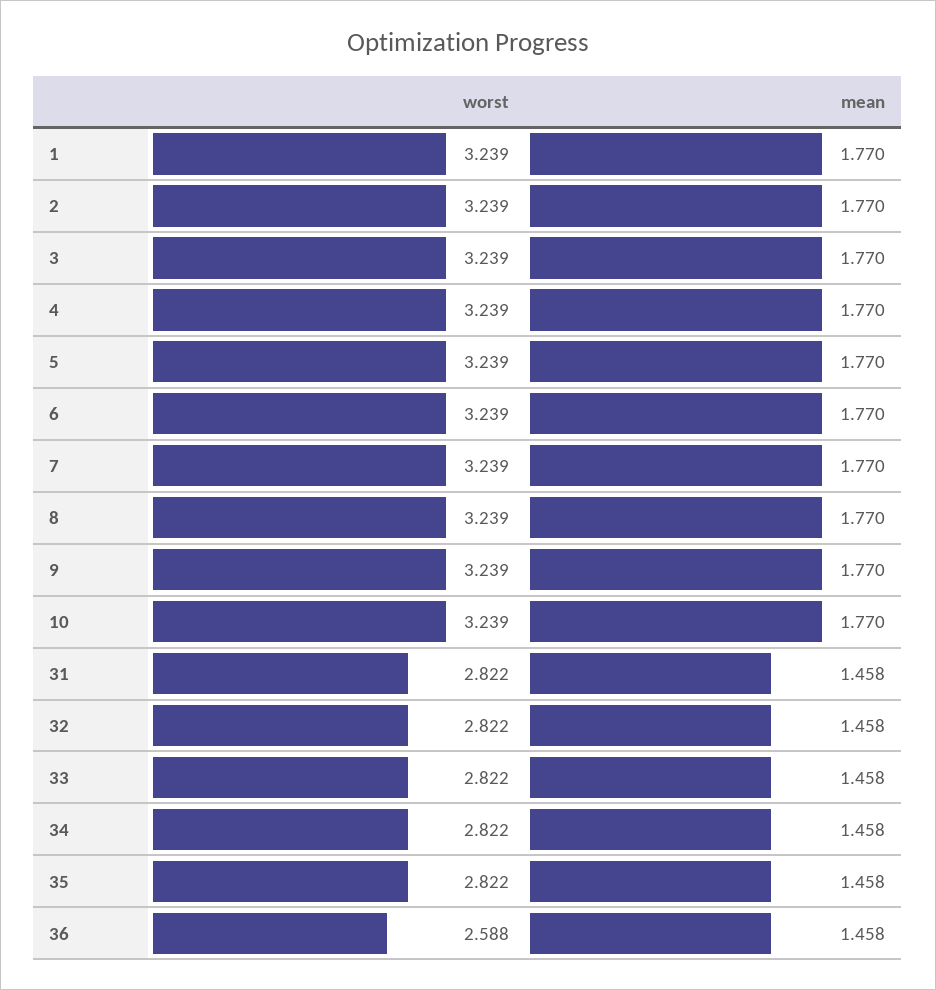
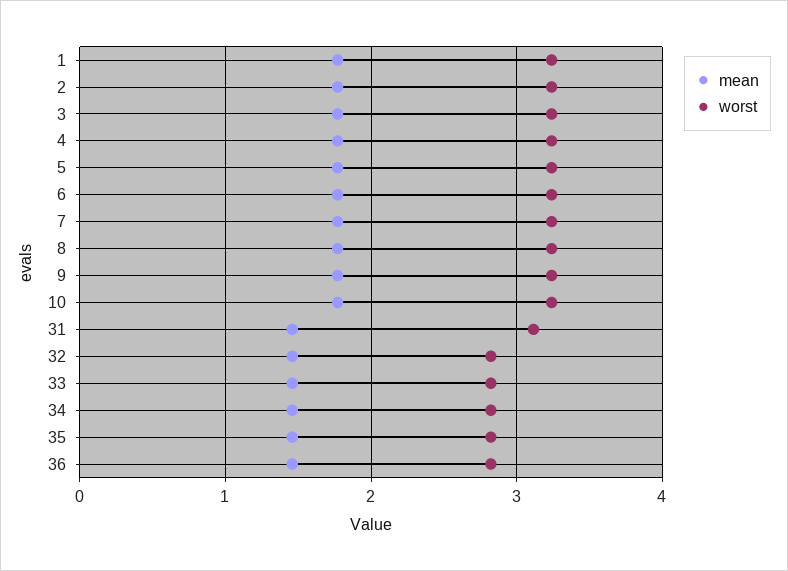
  {
    "worst": {
      "1": 3.239,
      "2": 3.239,
      "3": 3.239,
      "4": 3.239,
      "5": 3.239,
      "6": 3.239,
      "7": 3.239,
      "8": 3.239,
      "9": 3.239,
      "10": 3.239,
-     "31": 2.822,
+     "31": 3.1,
      "32": 2.822,
      "33": 2.822,
      "34": 2.822,
      "35": 2.822,
-     "36": 2.588
+     "36": 2.8
    },
    "mean": {
      "1": 1.77,
      "2": 1.77,
      "3": 1.77,
      "4": 1.77,
      "5": 1.77,
      "6": 1.77,
      "7": 1.77,
      "8": 1.77,
      "9": 1.77,
      "10": 1.77,
      "31": 1.458,
      "32": 1.458,
      "33": 1.458,
      "34": 1.458,
      "35": 1.458,
      "36": 1.458
    }
  }

